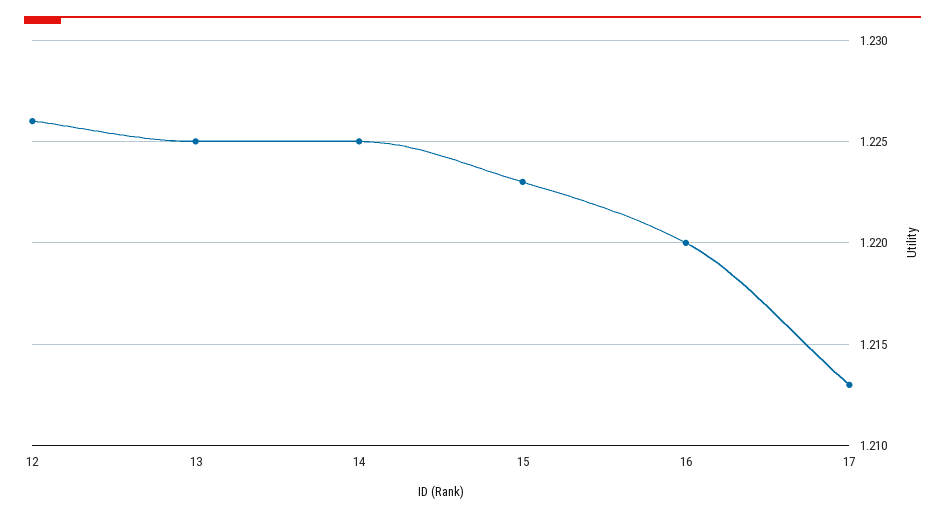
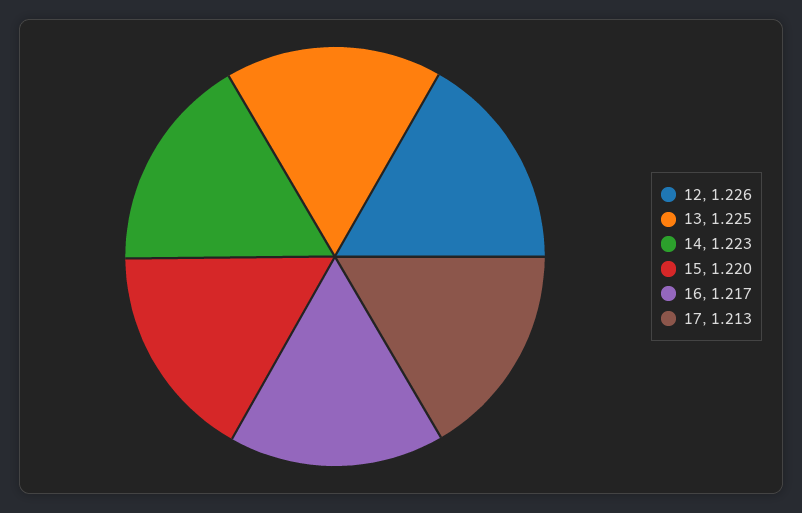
  {
    "12": 1.226,
    "13": 1.225,
-   "14": 1.225,
+   "14": 1.223,
-   "15": 1.223,
+   "15": 1.22,
-   "16": 1.22,
+   "16": 1.217,
    "17": 1.213
  }

